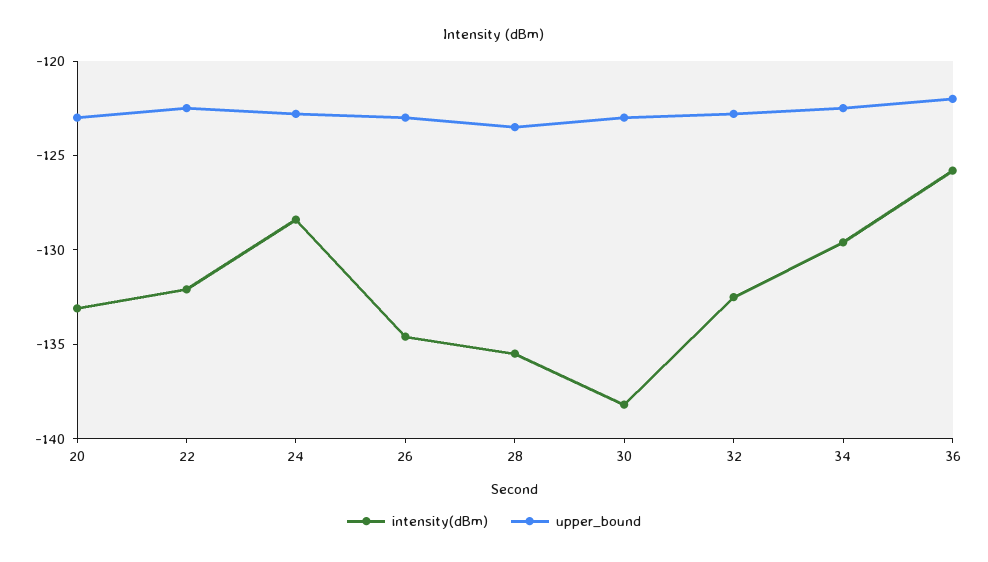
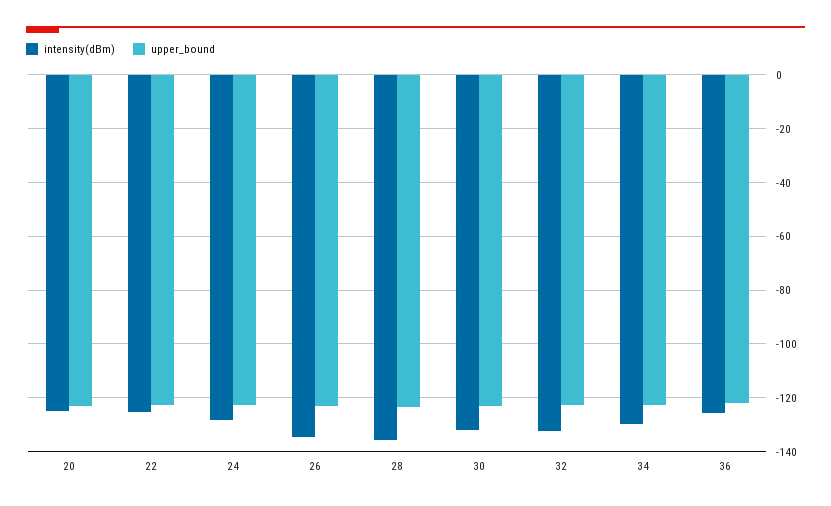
  {
    "intensity(dBm)": {
-     "20": -133,
+     "20": -125,
-     "22": -132,
+     "22": -125,
      "24": -128,
      "26": -135,
      "28": -136,
-     "30": -138,
+     "30": -132.5,
      "32": -133,
      "34": -130,
      "36": -126
    },
    "upper_bound": {
      "20": -123,
      "22": -123,
      "24": -123,
      "26": -123,
      "28": -124,
      "30": -123,
      "32": -123,
      "34": -123,
      "36": -122
    }
  }

